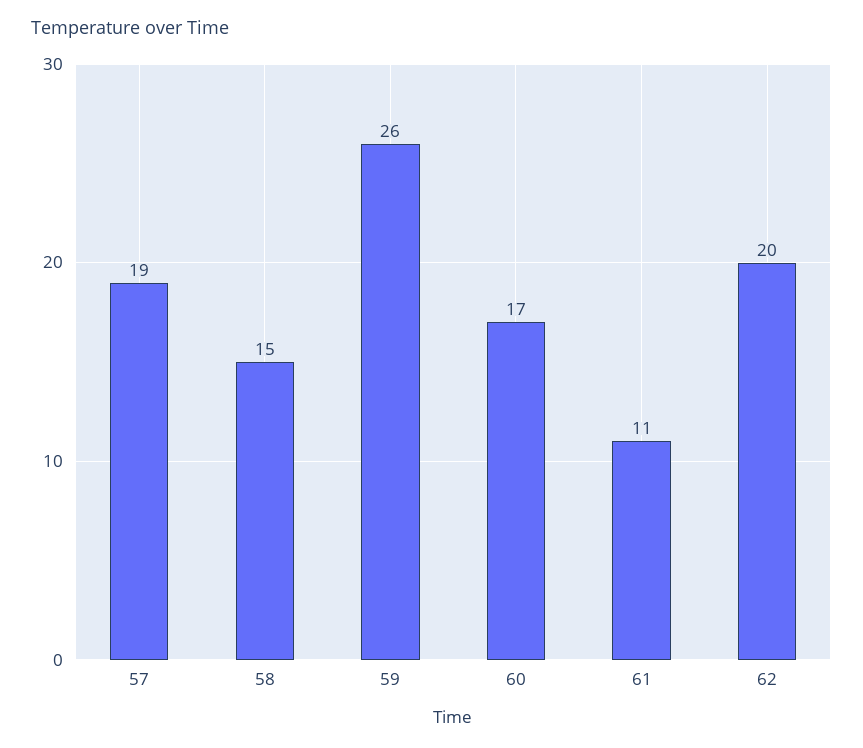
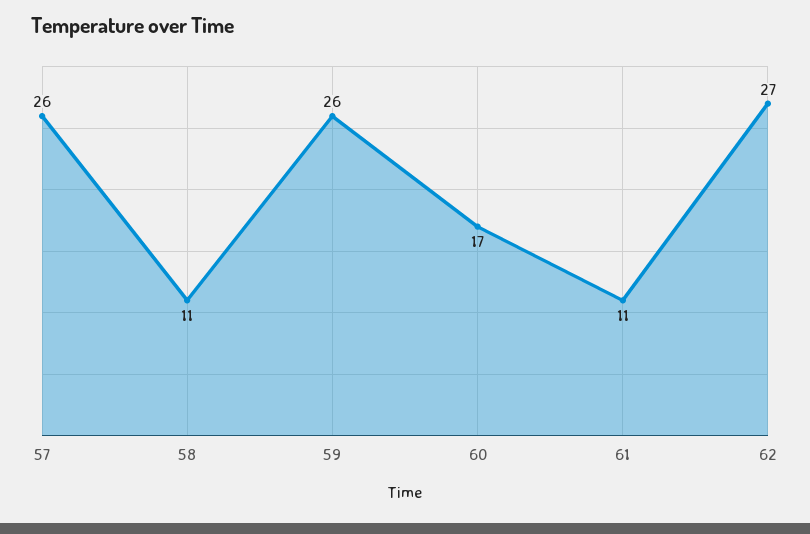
  {
-   "57": 19,
+   "57": 26,
-   "58": 15,
+   "58": 11,
    "59": 26,
    "60": 17,
    "61": 11,
-   "62": 20
+   "62": 27
  }

